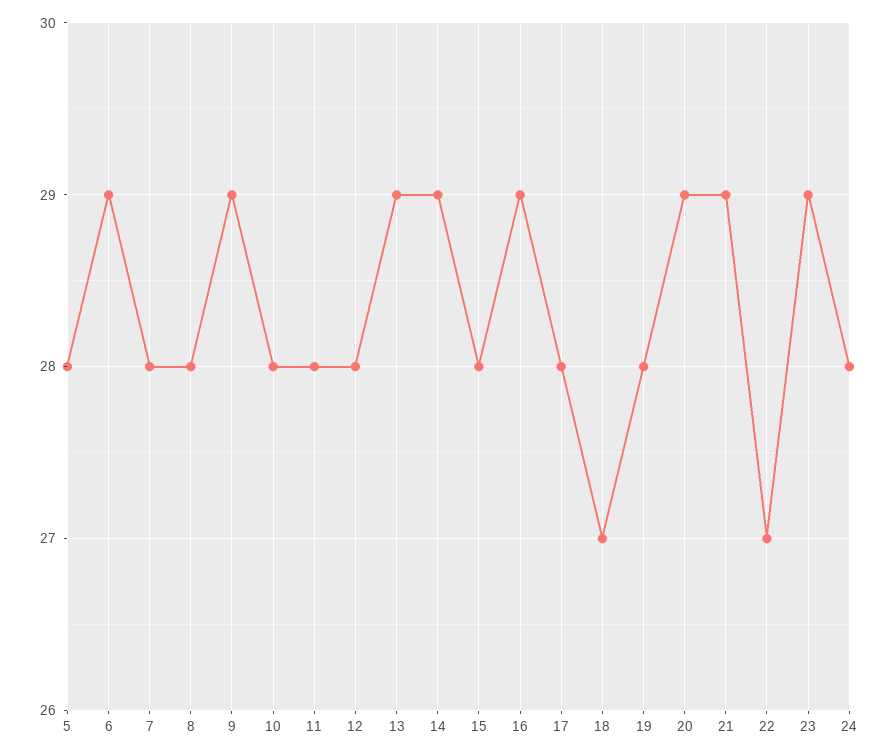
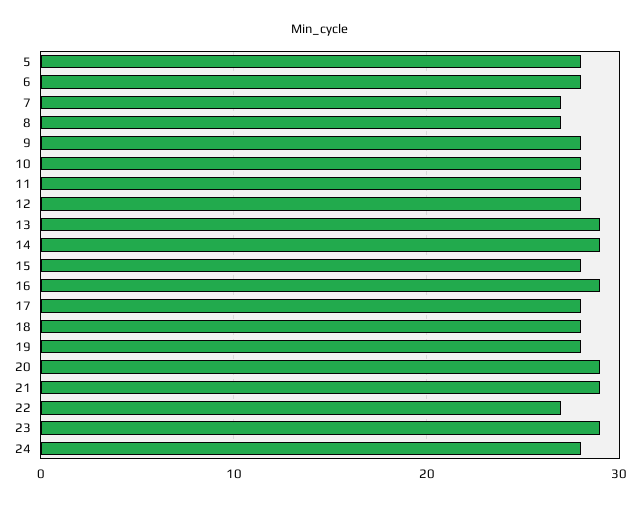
  {
    "5": 28,
-   "6": 29,
+   "6": 28,
-   "7": 28,
+   "7": 27,
-   "8": 28,
+   "8": 27,
-   "9": 29,
+   "9": 28,
    "10": 28,
    "11": 28,
    "12": 28,
    "13": 29,
    "14": 29,
    "15": 28,
    "16": 29,
    "17": 28,
-   "18": 27,
+   "18": 28,
    "19": 28,
    "20": 29,
    "21": 29,
    "22": 27,
    "23": 29,
    "24": 28
  }

